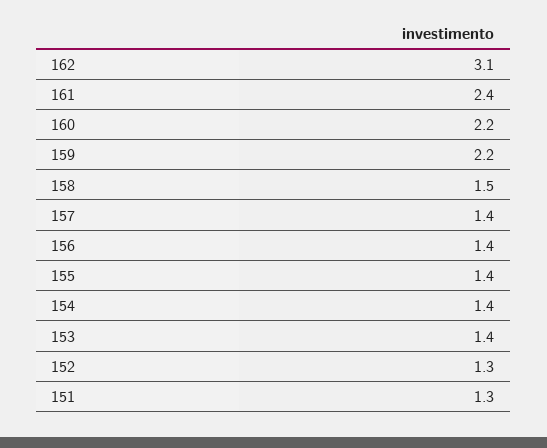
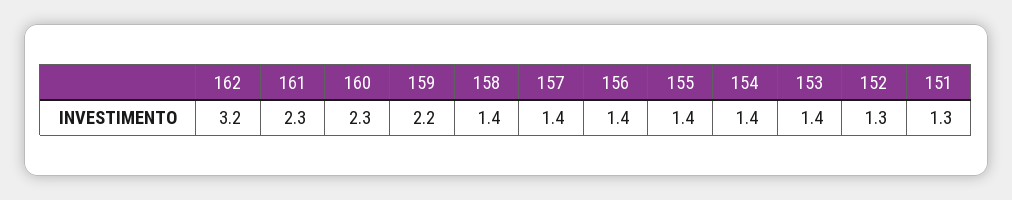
  {
-   "162": 3.1,
+   "162": 3.2,
-   "161": 2.4,
+   "161": 2.3,
-   "160": 2.2,
+   "160": 2.3,
    "159": 2.2,
-   "158": 1.5,
+   "158": 1.4,
    "157": 1.4,
    "156": 1.4,
    "155": 1.4,
    "154": 1.4,
    "153": 1.4,
    "152": 1.3,
    "151": 1.3
  }

